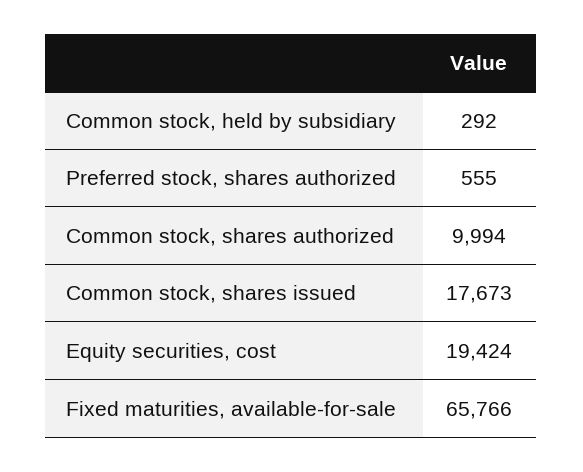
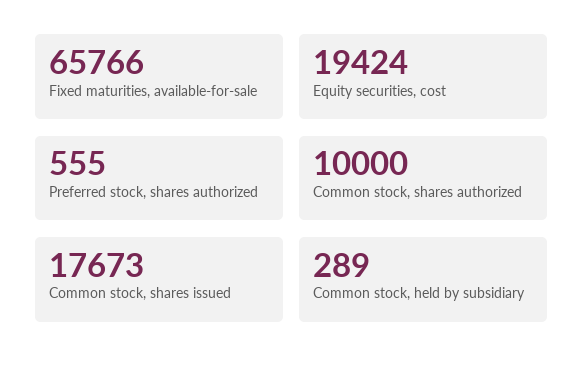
  {
-   "Common stock, held by subsidiary": 292,
+   "Common stock, held by subsidiary": 289,
    "Preferred stock, shares authorized": 555,
-   "Common stock, shares authorized": 9994,
+   "Common stock, shares authorized": 10000,
    "Common stock, shares issued": 17673,
    "Equity securities, cost": 19424,
    "Fixed maturities, available-for-sale": 65766
  }

